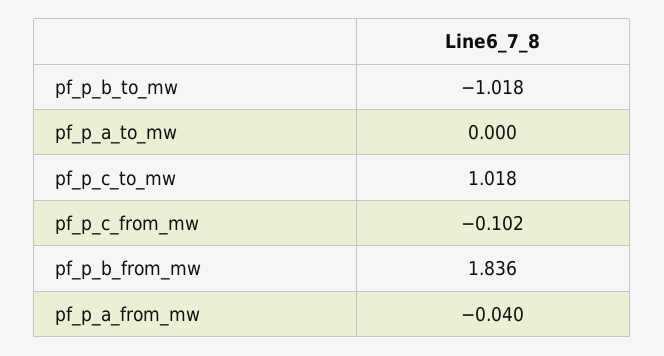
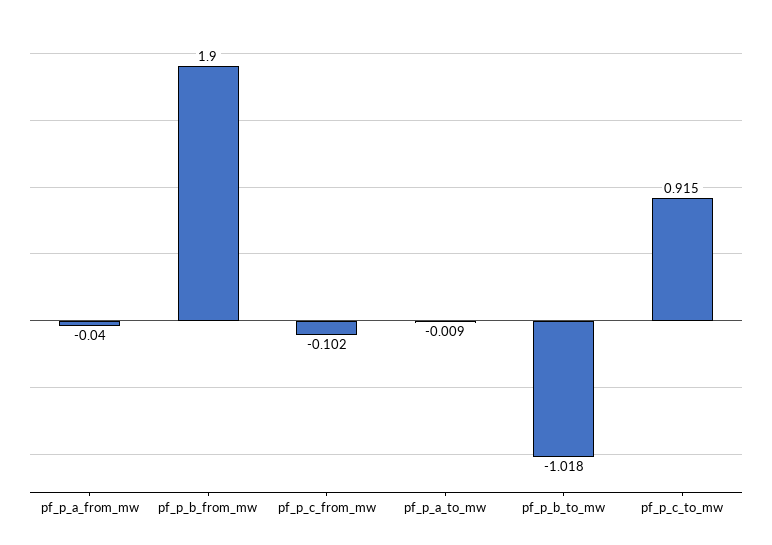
  {
    "pf_p_b_to_mw": -1.018,
-   "pf_p_a_to_mw": 0,
+   "pf_p_a_to_mw": -0.009,
-   "pf_p_c_to_mw": 1.018,
+   "pf_p_c_to_mw": 0.915,
    "pf_p_c_from_mw": -0.102,
-   "pf_p_b_from_mw": 1.836,
+   "pf_p_b_from_mw": 1.9,
    "pf_p_a_from_mw": -0.04
  }

